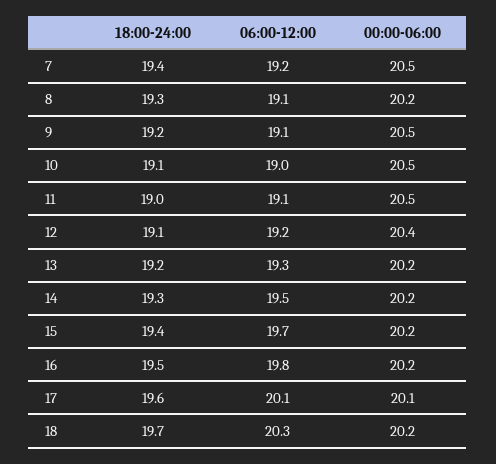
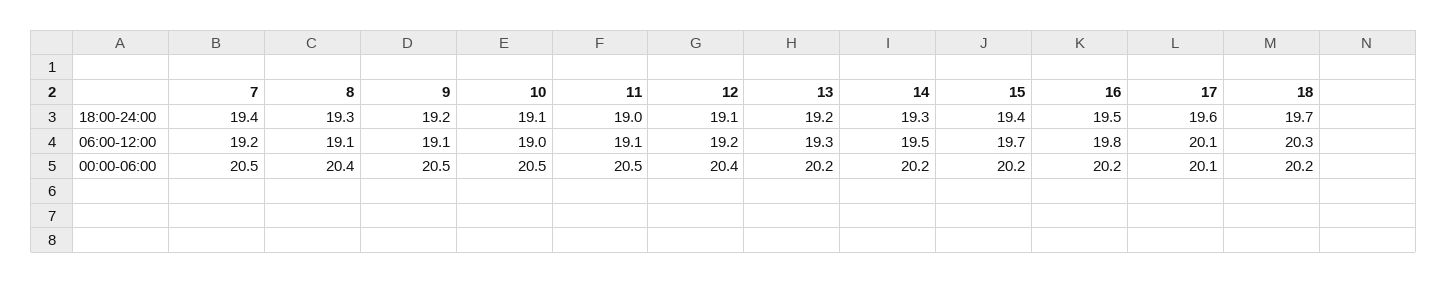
  {
    "18:00-24:00": {
      "7": 19.4,
      "8": 19.3,
      "9": 19.2,
      "10": 19.1,
      "11": 19,
      "12": 19.1,
      "13": 19.2,
      "14": 19.3,
      "15": 19.4,
      "16": 19.5,
      "17": 19.6,
      "18": 19.7
    },
    "06:00-12:00": {
      "7": 19.2,
      "8": 19.1,
      "9": 19.1,
      "10": 19,
      "11": 19.1,
      "12": 19.2,
      "13": 19.3,
      "14": 19.5,
      "15": 19.7,
      "16": 19.8,
      "17": 20.1,
      "18": 20.3
    },
    "00:00-06:00": {
      "7": 20.5,
-     "8": 20.2,
+     "8": 20.4,
      "9": 20.5,
      "10": 20.5,
      "11": 20.5,
      "12": 20.4,
      "13": 20.2,
      "14": 20.2,
      "15": 20.2,
      "16": 20.2,
      "17": 20.1,
      "18": 20.2
    }
  }

